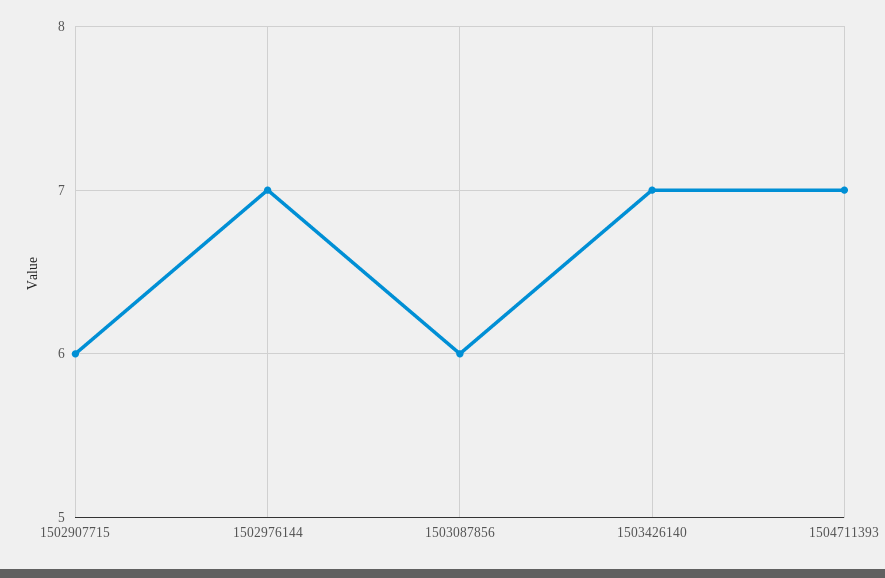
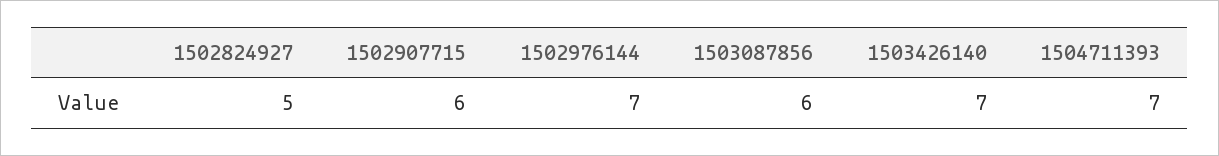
  {
    "1502907715": 6,
    "1502976144": 7,
    "1503087856": 6,
    "1503426140": 7,
-   "1504711393": 7
+   "1504711393": 7,
+   "1502824927": 5
  }

